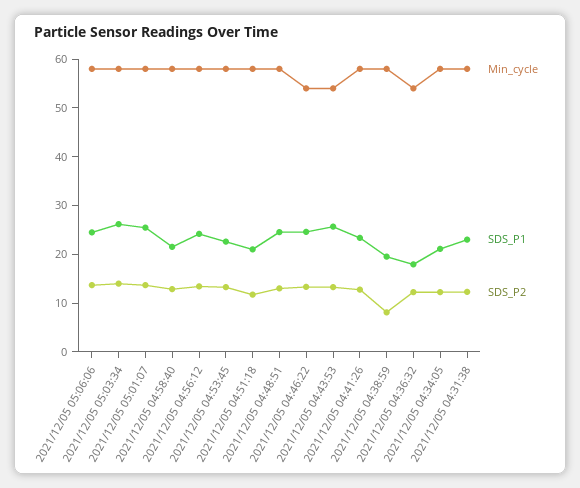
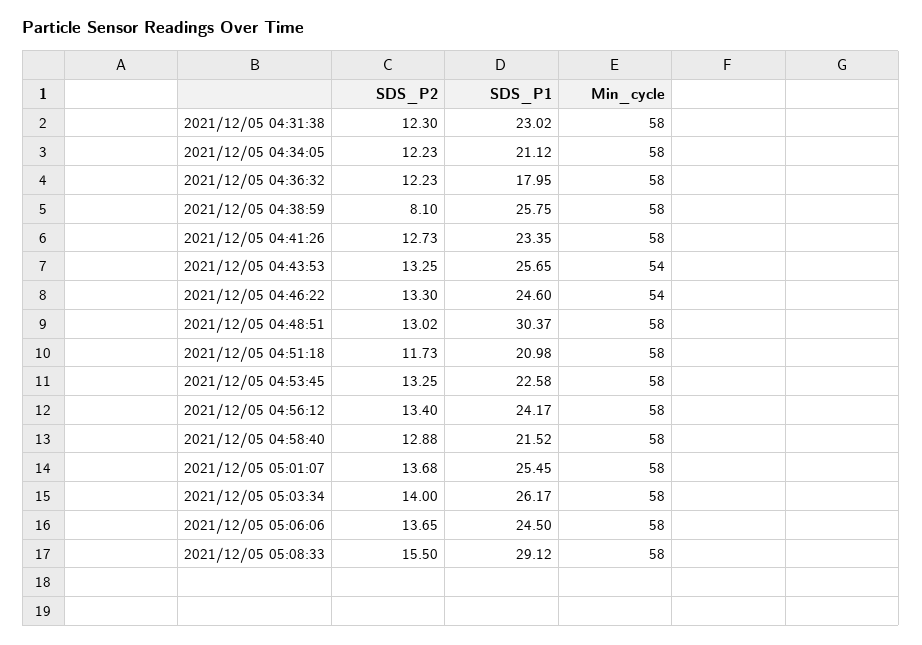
  {
    "Min_cycle": {
      "2021/12/05 05:06:06": 58,
      "2021/12/05 05:03:34": 58,
      "2021/12/05 05:01:07": 58,
      "2021/12/05 04:58:40": 58,
      "2021/12/05 04:56:12": 58,
      "2021/12/05 04:53:45": 58,
      "2021/12/05 04:51:18": 58,
      "2021/12/05 04:48:51": 58,
      "2021/12/05 04:46:22": 54,
      "2021/12/05 04:43:53": 54,
      "2021/12/05 04:41:26": 58,
      "2021/12/05 04:38:59": 58,
-     "2021/12/05 04:36:32": 54,
+     "2021/12/05 04:36:32": 58,
      "2021/12/05 04:34:05": 58,
-     "2021/12/05 04:31:38": 58
+     "2021/12/05 04:31:38": 58,
+     "2021/12/05 05:08:33": 58
    },
    "SDS_P1": {
      "2021/12/05 05:06:06": 24.5,
      "2021/12/05 05:03:34": 26.17,
      "2021/12/05 05:01:07": 25.45,
      "2021/12/05 04:58:40": 21.52,
      "2021/12/05 04:56:12": 24.17,
      "2021/12/05 04:53:45": 22.58,
      "2021/12/05 04:51:18": 20.98,
-     "2021/12/05 04:48:51": 24,
+     "2021/12/05 04:48:51": 30.37,
      "2021/12/05 04:46:22": 24.6,
      "2021/12/05 04:43:53": 25.65,
      "2021/12/05 04:41:26": 23.35,
-     "2021/12/05 04:38:59": 20,
+     "2021/12/05 04:38:59": 25.75,
      "2021/12/05 04:36:32": 17.95,
      "2021/12/05 04:34:05": 21.12,
-     "2021/12/05 04:31:38": 23.02
+     "2021/12/05 04:31:38": 23.02,
+     "2021/12/05 05:08:33": 29.12
    },
    "SDS_P2": {
      "2021/12/05 05:06:06": 13.65,
      "2021/12/05 05:03:34": 14,
      "2021/12/05 05:01:07": 13.68,
      "2021/12/05 04:58:40": 12.88,
      "2021/12/05 04:56:12": 13.4,
      "2021/12/05 04:53:45": 13.25,
      "2021/12/05 04:51:18": 11.73,
      "2021/12/05 04:48:51": 13.02,
      "2021/12/05 04:46:22": 13.3,
      "2021/12/05 04:43:53": 13.25,
      "2021/12/05 04:41:26": 12.73,
      "2021/12/05 04:38:59": 8.1,
      "2021/12/05 04:36:32": 12.23,
      "2021/12/05 04:34:05": 12.23,
-     "2021/12/05 04:31:38": 12.3
+     "2021/12/05 04:31:38": 12.3,
+     "2021/12/05 05:08:33": 15.5
    }
  }

